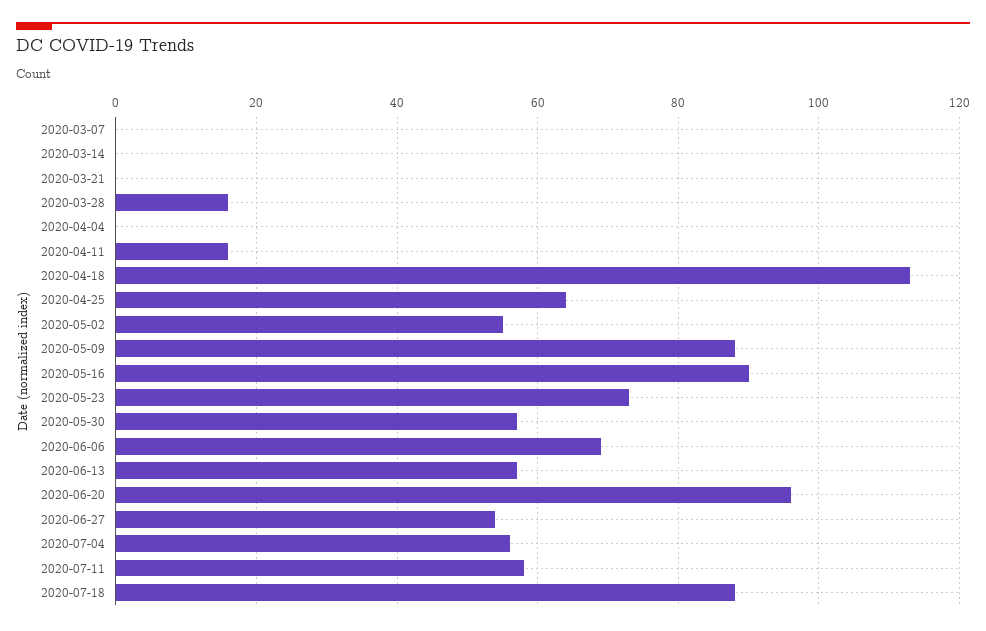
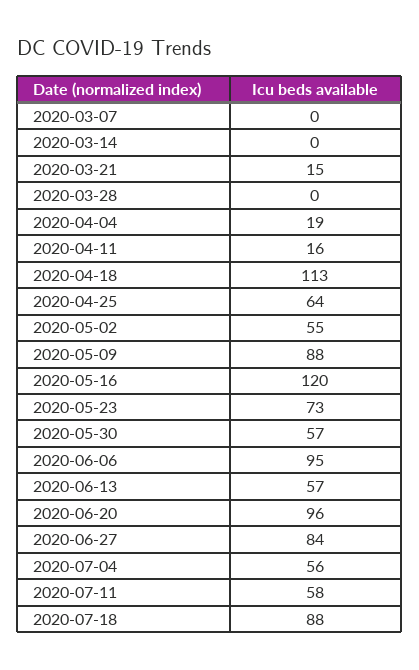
  {
    "2020-03-07": 0,
    "2020-03-14": 0,
-   "2020-03-21": 0,
+   "2020-03-21": 15,
-   "2020-03-28": 15,
+   "2020-03-28": 0,
-   "2020-04-04": 0,
+   "2020-04-04": 19,
    "2020-04-11": 16,
    "2020-04-18": 113,
    "2020-04-25": 64,
    "2020-05-02": 55,
    "2020-05-09": 88,
-   "2020-05-16": 90,
+   "2020-05-16": 120,
    "2020-05-23": 73,
    "2020-05-30": 57,
-   "2020-06-06": 70,
+   "2020-06-06": 95,
    "2020-06-13": 57,
    "2020-06-20": 96,
-   "2020-06-27": 55,
+   "2020-06-27": 84,
    "2020-07-04": 56,
    "2020-07-11": 58,
    "2020-07-18": 88
  }

